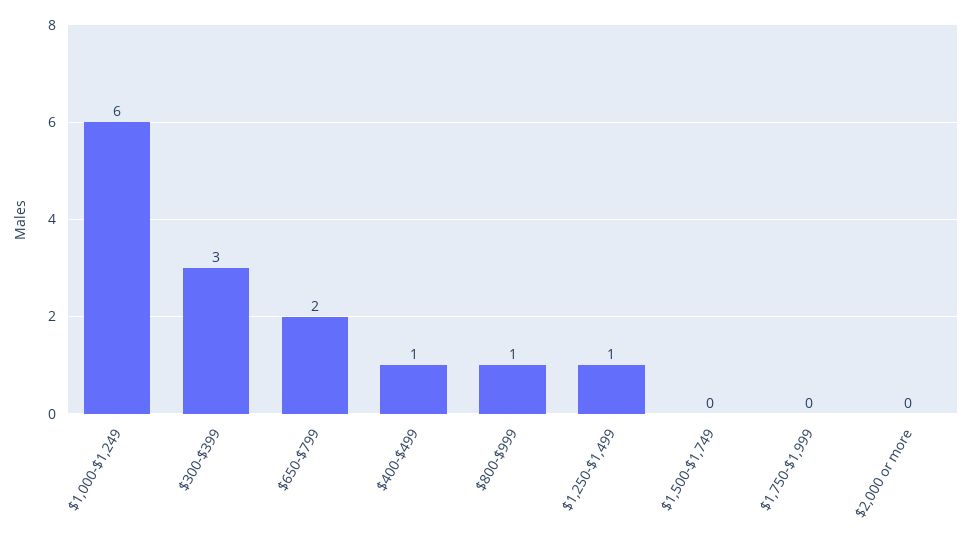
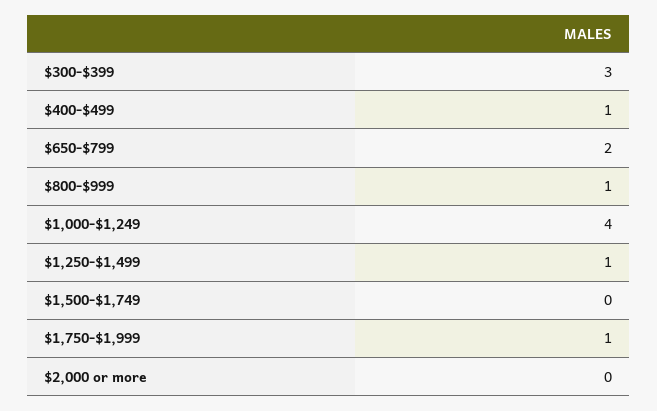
  {
-   "$1,000-$1,249": 6,
+   "$1,000-$1,249": 4,
    "$300-$399": 3,
    "$650-$799": 2,
    "$400-$499": 1,
    "$800-$999": 1,
    "$1,250-$1,499": 1,
    "$1,500-$1,749": 0,
-   "$1,750-$1,999": 0,
+   "$1,750-$1,999": 1,
    "$2,000 or more": 0
  }

